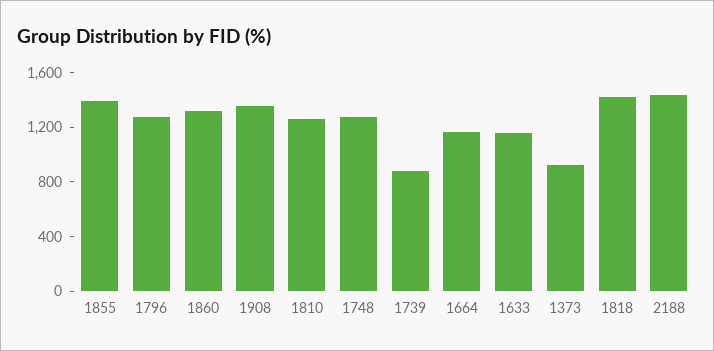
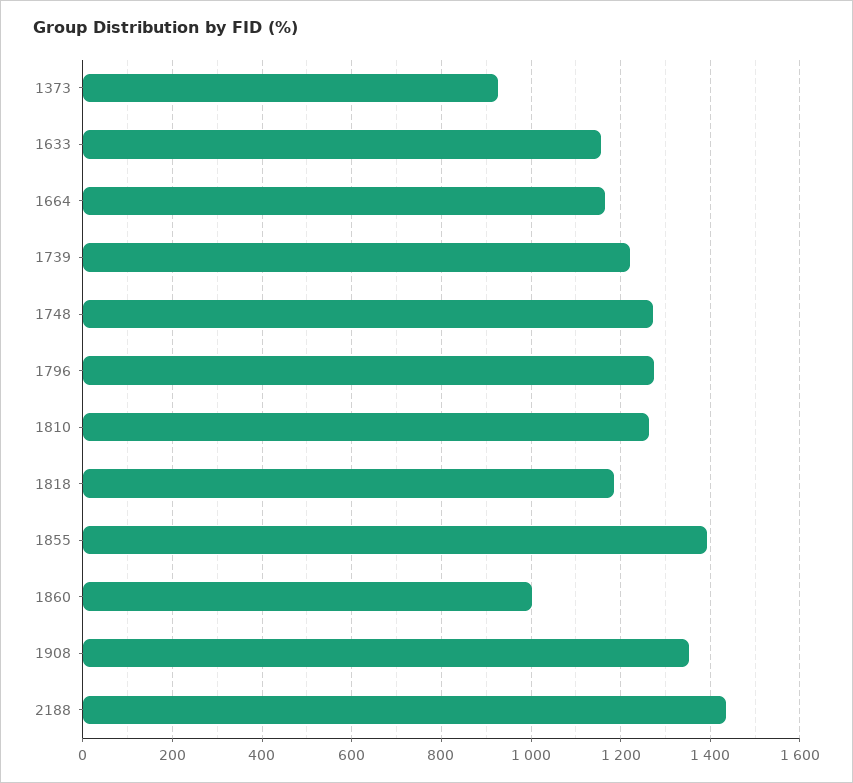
  {
    "1855": 1400,
    "1796": 1280,
-   "1860": 1300,
+   "1860": 1000,
    "1908": 1360,
    "1810": 1260,
    "1748": 1280,
-   "1739": 900,
+   "1739": 1220,
    "1664": 1160,
    "1633": 1160,
    "1373": 920,
-   "1818": 1400,
+   "1818": 1180,
    "2188": 1440
  }

